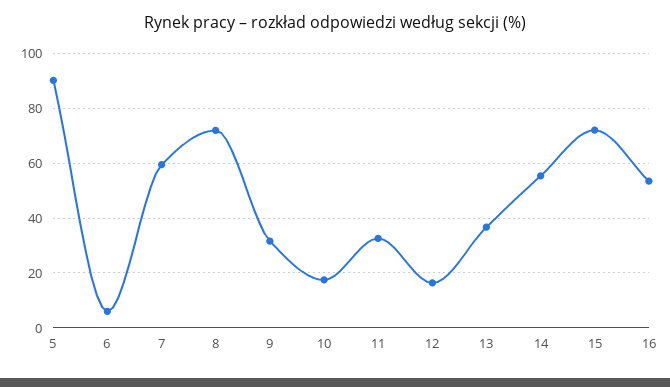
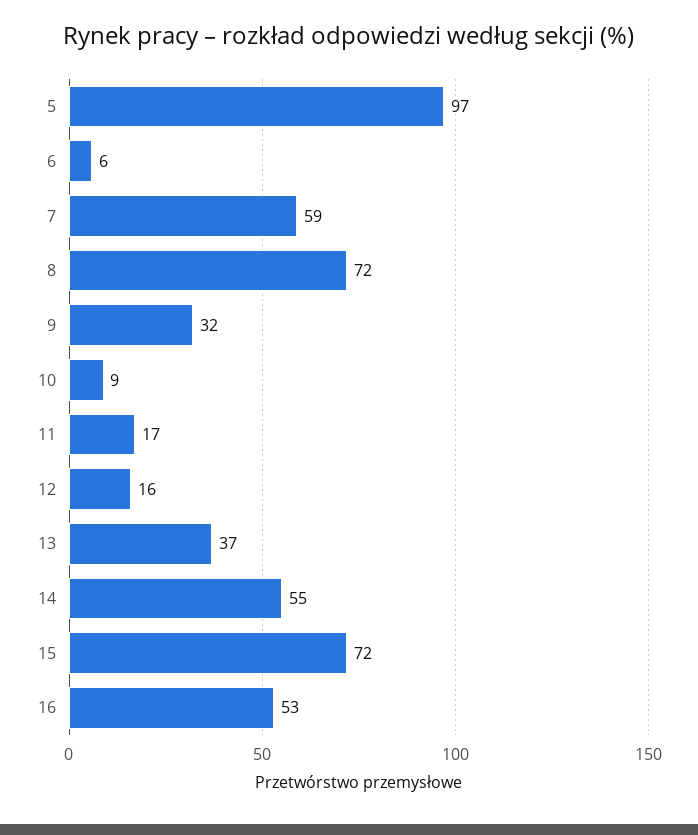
  {
-   "5": 90,
+   "5": 97,
    "6": 6,
    "7": 59,
    "8": 72,
    "9": 32,
-   "10": 17.5,
+   "10": 9,
-   "11": 32.5,
+   "11": 17,
    "12": 16,
    "13": 37,
    "14": 55,
    "15": 72,
    "16": 53
  }

